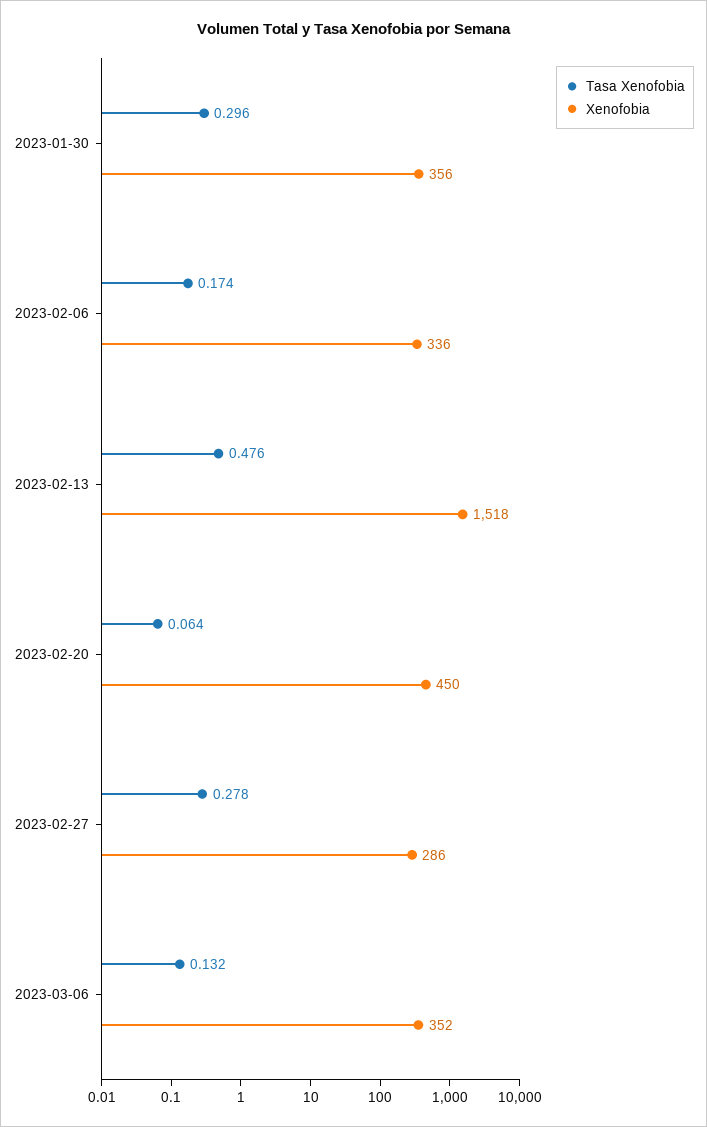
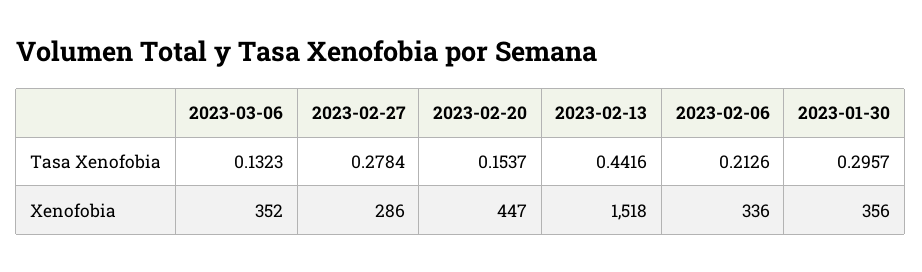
  {
    "Tasa Xenofobia": {
      "2023-01-30": 0.2957,
-     "2023-02-06": 0.174,
+     "2023-02-06": 0.2126,
-     "2023-02-13": 0.476,
+     "2023-02-13": 0.4416,
-     "2023-02-20": 0.064,
+     "2023-02-20": 0.1537,
      "2023-02-27": 0.2784,
      "2023-03-06": 0.1323
    },
    "Xenofobia": {
      "2023-01-30": 356,
      "2023-02-06": 336,
      "2023-02-13": 1518,
-     "2023-02-20": 450,
+     "2023-02-20": 447,
      "2023-02-27": 286,
      "2023-03-06": 352
    }
  }

